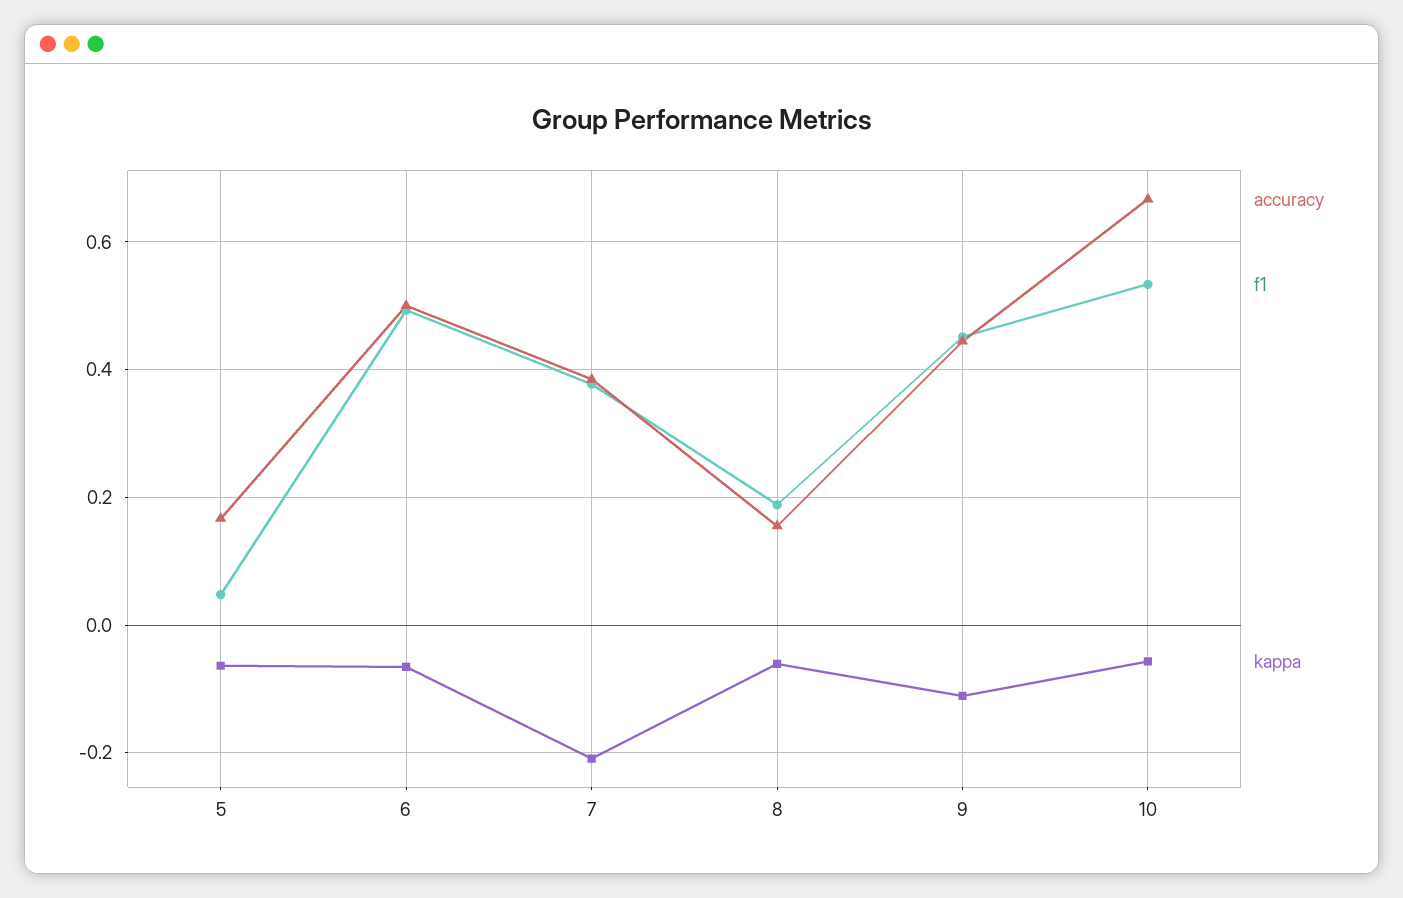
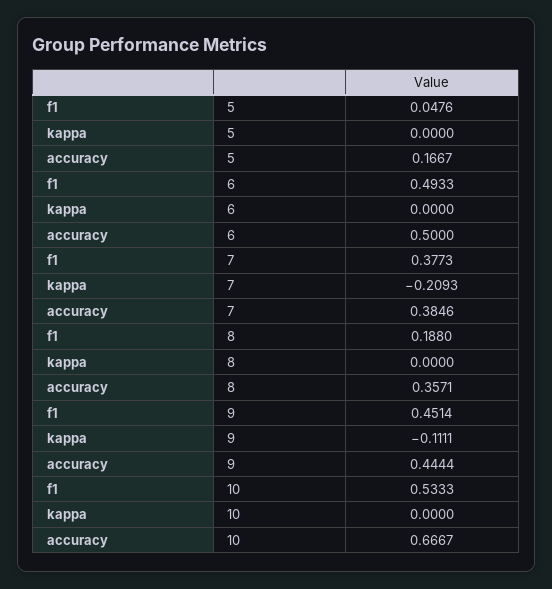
  {
    "accuracy": {
      "5": 0.1667,
      "6": 0.5,
      "7": 0.3846,
-     "8": 0.16,
+     "8": 0.3571,
      "9": 0.4444,
      "10": 0.6667
    },
    "f1": {
      "5": 0.0476,
      "6": 0.4933,
      "7": 0.3773,
      "8": 0.188,
      "9": 0.4514,
      "10": 0.5333
    },
    "kappa": {
-     "5": -0.06,
+     "5": 0,
-     "6": -0.06,
+     "6": 0,
      "7": -0.2093,
-     "8": -0.06,
+     "8": 0,
      "9": -0.1111,
-     "10": -0.06
+     "10": 0
    }
  }

